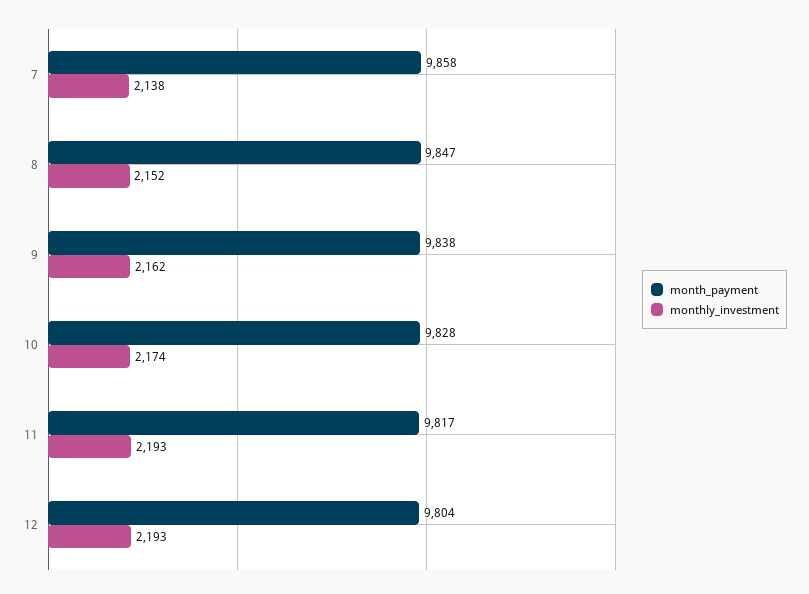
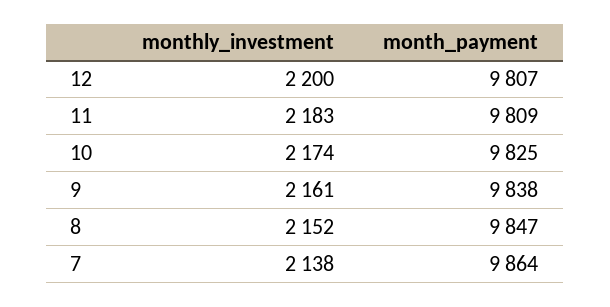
  {
    "month_payment": {
-     "7": 9858,
+     "7": 9864,
      "8": 9847,
      "9": 9838,
-     "10": 9828,
+     "10": 9825,
-     "11": 9817,
+     "11": 9809,
-     "12": 9804
+     "12": 9807
    },
    "monthly_investment": {
      "7": 2138,
      "8": 2152,
-     "9": 2162,
+     "9": 2161,
      "10": 2174,
-     "11": 2193,
+     "11": 2183,
-     "12": 2193
+     "12": 2200
    }
  }

